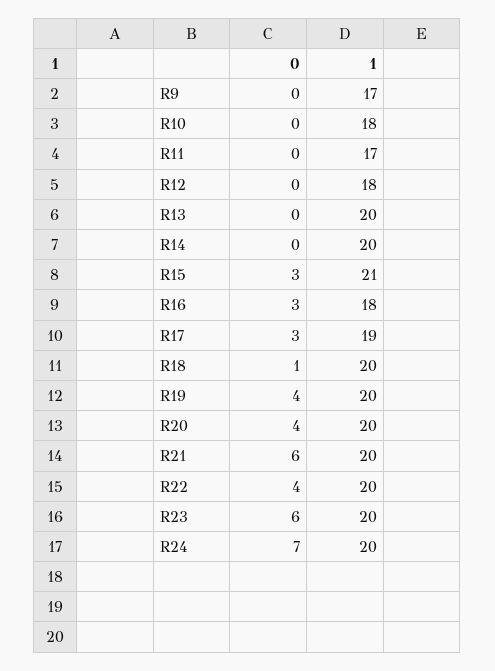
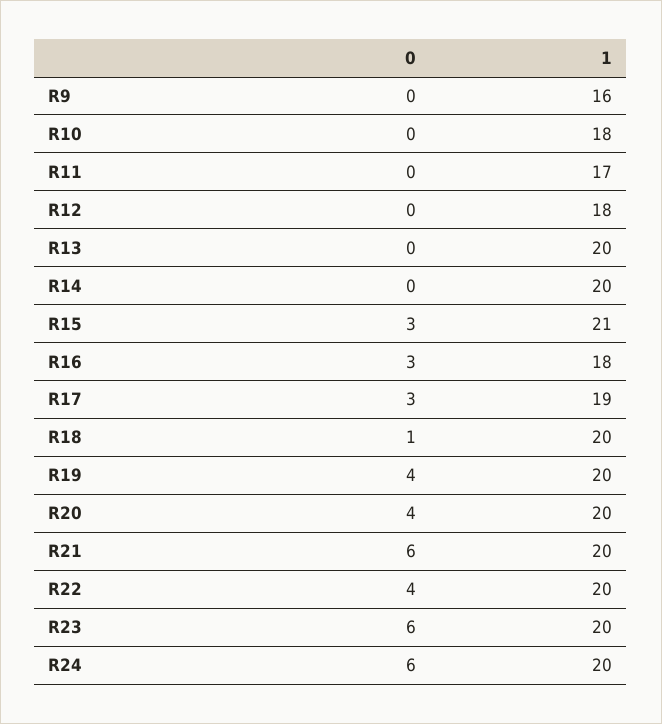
  {
    "0": {
      "R9": 0,
      "R10": 0,
      "R11": 0,
      "R12": 0,
      "R13": 0,
      "R14": 0,
      "R15": 3,
      "R16": 3,
      "R17": 3,
      "R18": 1,
      "R19": 4,
      "R20": 4,
      "R21": 6,
      "R22": 4,
      "R23": 6,
-     "R24": 7
+     "R24": 6
    },
    "1": {
-     "R9": 17,
+     "R9": 16,
      "R10": 18,
      "R11": 17,
      "R12": 18,
      "R13": 20,
      "R14": 20,
      "R15": 21,
      "R16": 18,
      "R17": 19,
      "R18": 20,
      "R19": 20,
      "R20": 20,
      "R21": 20,
      "R22": 20,
      "R23": 20,
      "R24": 20
    }
  }

